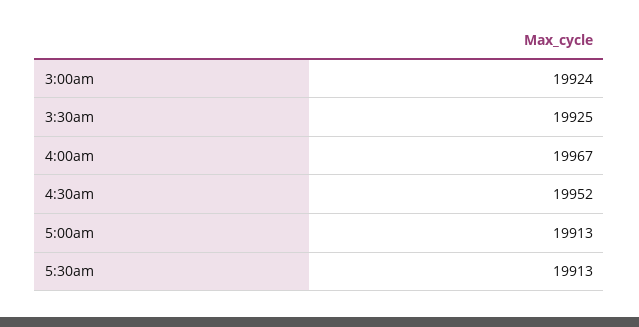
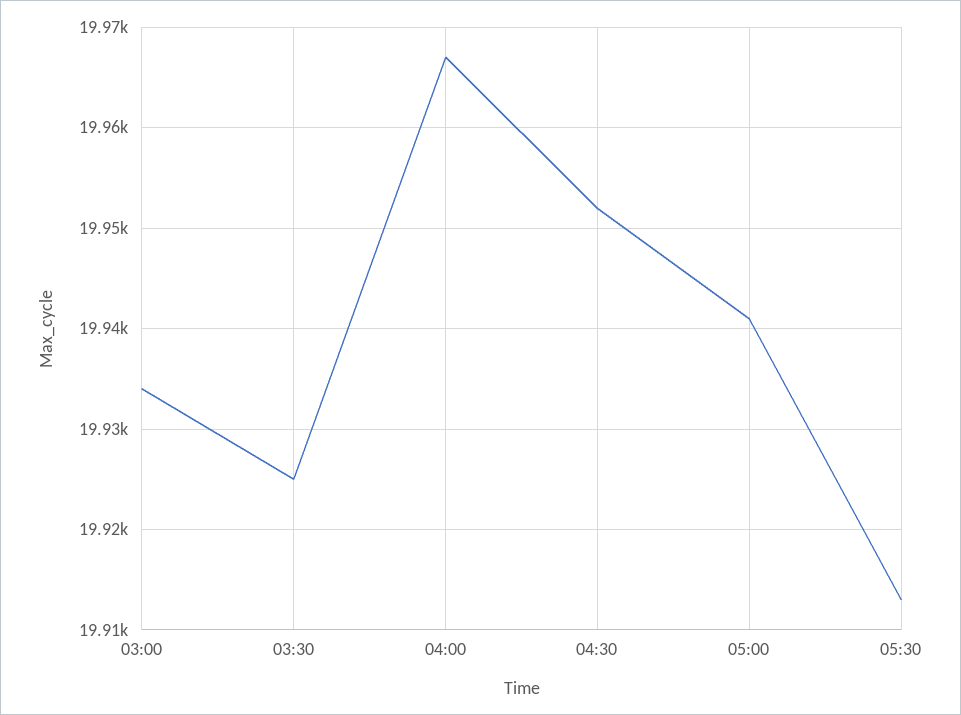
  {
-   "3:00am": 19924,
+   "3:00am": 19934,
    "3:30am": 19925,
    "4:00am": 19967,
    "4:30am": 19952,
-   "5:00am": 19913,
+   "5:00am": 19941,
    "5:30am": 19913
  }

